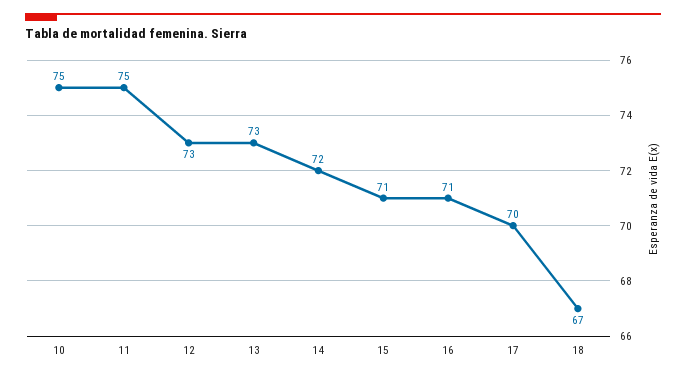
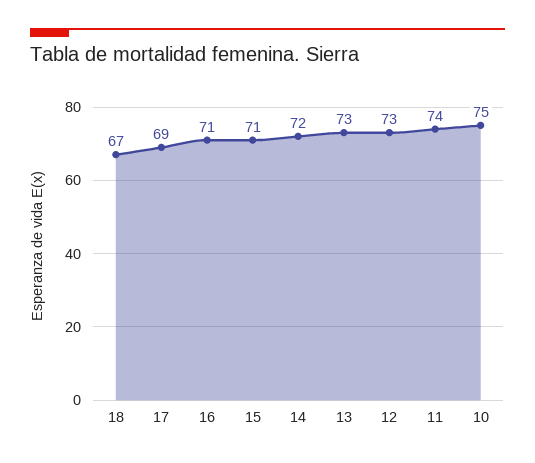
  {
    "10": 75,
-   "11": 75,
+   "11": 74,
    "12": 73,
    "13": 73,
    "14": 72,
    "15": 71,
    "16": 71,
-   "17": 70,
+   "17": 69,
    "18": 67
  }

